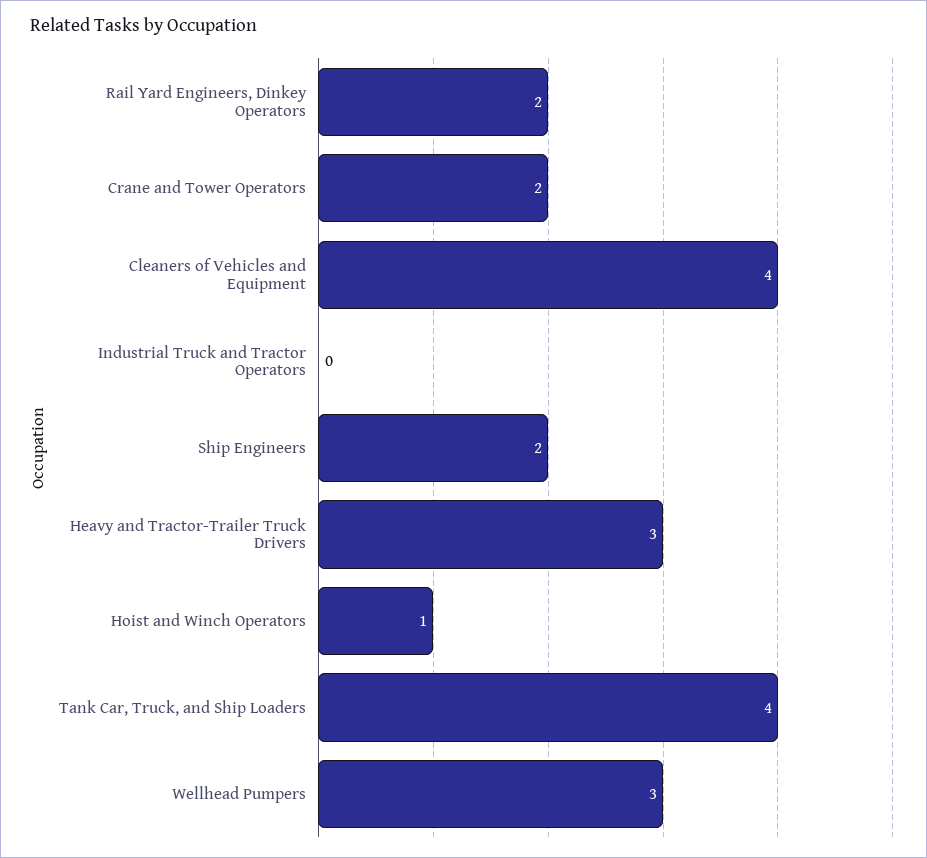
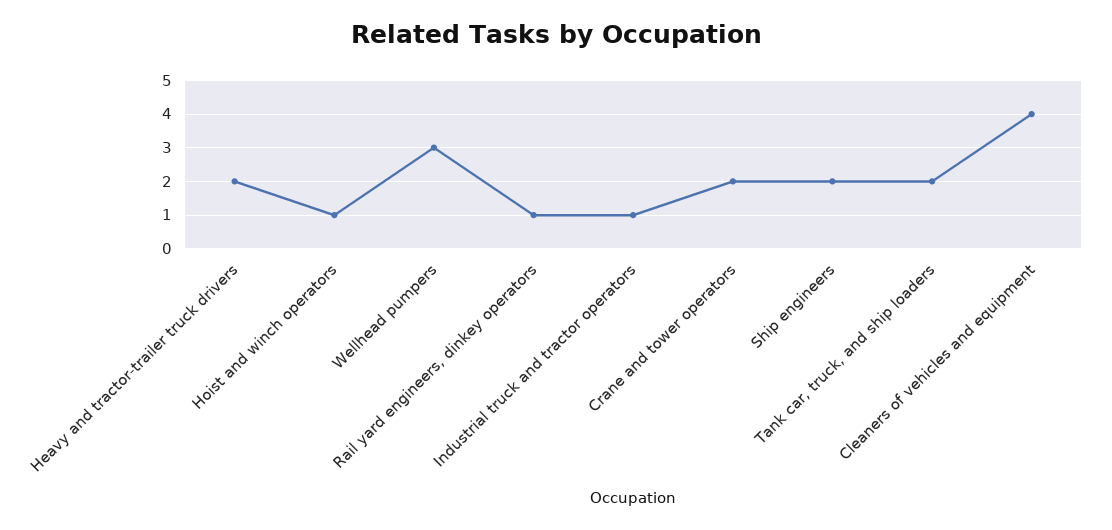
  {
-   "Rail Yard Engineers, Dinkey Operators": 2,
+   "Rail Yard Engineers, Dinkey Operators": 1,
    "Crane and Tower Operators": 2,
    "Cleaners of Vehicles and Equipment": 4,
-   "Industrial Truck and Tractor Operators": 0,
+   "Industrial Truck and Tractor Operators": 1,
    "Ship Engineers": 2,
-   "Heavy and Tractor-Trailer Truck Drivers": 3,
+   "Heavy and Tractor-Trailer Truck Drivers": 2,
    "Hoist and Winch Operators": 1,
-   "Tank Car, Truck, and Ship Loaders": 4,
+   "Tank Car, Truck, and Ship Loaders": 2,
    "Wellhead Pumpers": 3
  }

